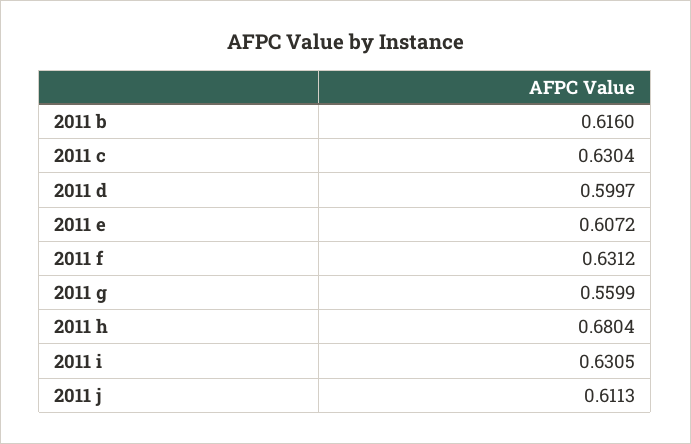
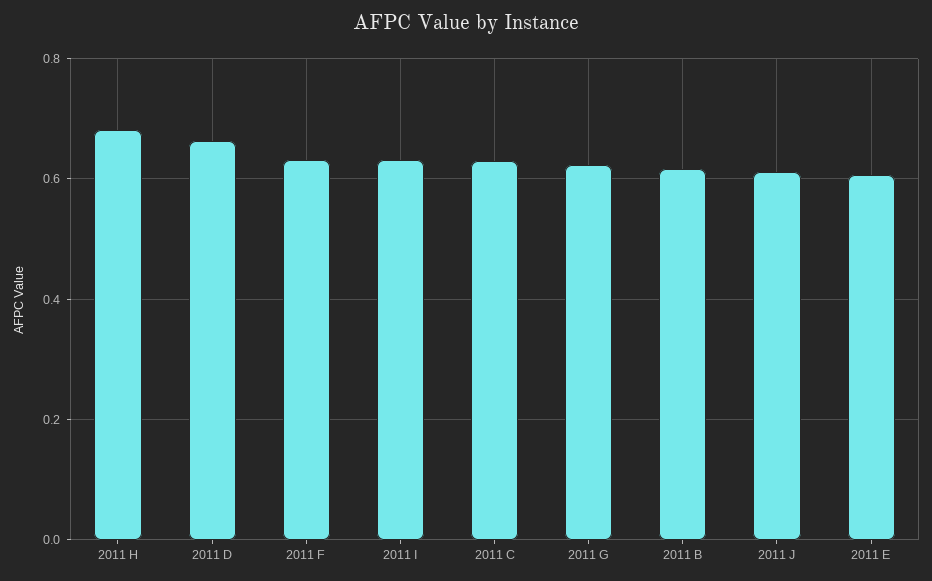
  {
    "2011 b": 0.616,
    "2011 c": 0.6304,
-   "2011 d": 0.5997,
+   "2011 d": 0.66,
    "2011 e": 0.6072,
    "2011 f": 0.6312,
-   "2011 g": 0.5599,
+   "2011 g": 0.62,
    "2011 h": 0.6804,
    "2011 i": 0.6305,
    "2011 j": 0.6113
  }

